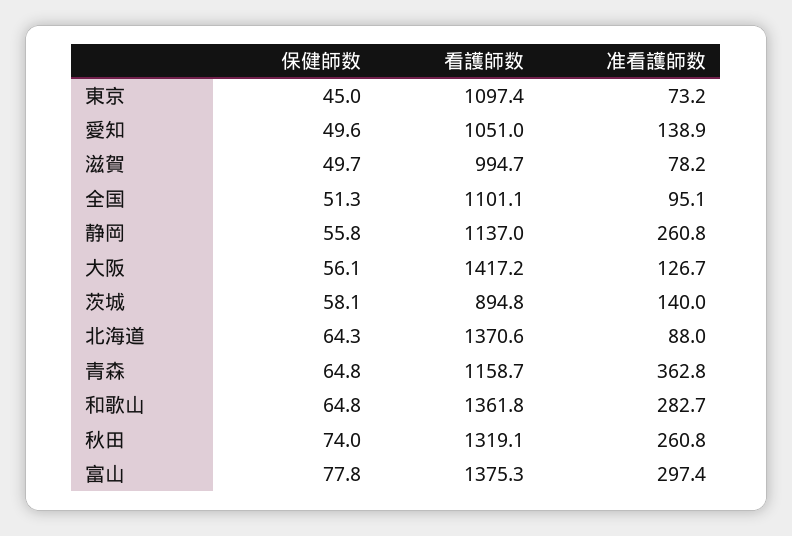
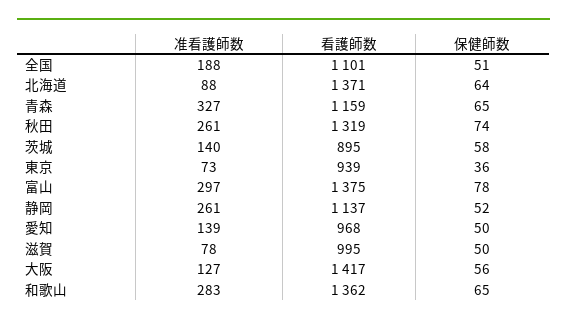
  {
    "保健師数": {
-     "東京": 45,
+     "東京": 36,
      "愛知": 49.6,
      "滋賀": 49.7,
      "全国": 51.3,
-     "静岡": 55.8,
+     "静岡": 52,
      "大阪": 56.1,
      "茨城": 58.1,
      "北海道": 64.3,
      "青森": 64.8,
      "和歌山": 64.8,
      "秋田": 74,
      "富山": 77.8
    },
    "看護師数": {
-     "東京": 1097.4,
+     "東京": 939,
-     "愛知": 1051,
+     "愛知": 968,
      "滋賀": 994.7,
      "全国": 1101.1,
      "静岡": 1137,
      "大阪": 1417.2,
      "茨城": 894.8,
      "北海道": 1370.6,
      "青森": 1158.7,
      "和歌山": 1361.8,
      "秋田": 1319.1,
      "富山": 1375.3
    },
    "准看護師数": {
      "東京": 73.2,
      "愛知": 138.9,
      "滋賀": 78.2,
-     "全国": 95.1,
+     "全国": 188,
      "静岡": 260.8,
      "大阪": 126.7,
      "茨城": 140,
      "北海道": 88,
-     "青森": 362.8,
+     "青森": 327,
      "和歌山": 282.7,
      "秋田": 260.8,
      "富山": 297.4
    }
  }

